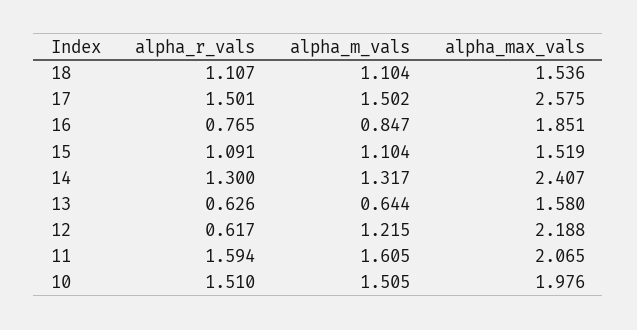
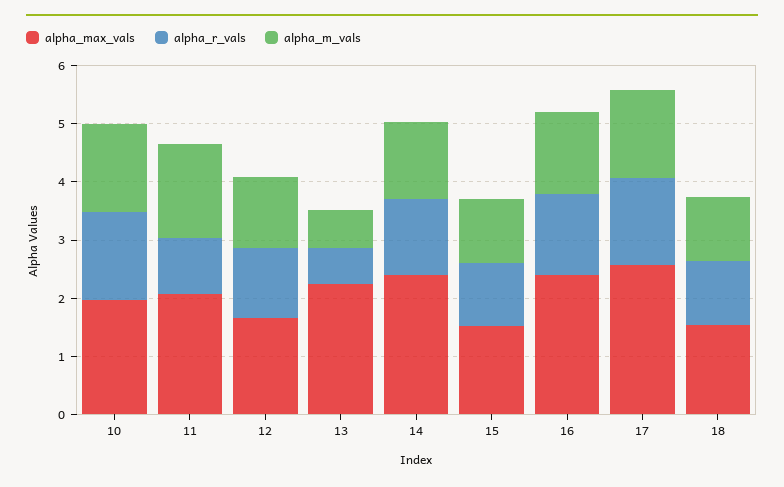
  {
    "alpha_r_vals": {
      "18": 1.107,
      "17": 1.501,
-     "16": 0.765,
+     "16": 1.4,
      "15": 1.091,
      "14": 1.3,
      "13": 0.626,
-     "12": 0.617,
+     "12": 1.2,
-     "11": 1.594,
+     "11": 1,
      "10": 1.51
    },
    "alpha_m_vals": {
      "18": 1.104,
      "17": 1.502,
-     "16": 0.847,
+     "16": 1.4,
      "15": 1.104,
      "14": 1.317,
      "13": 0.644,
      "12": 1.215,
      "11": 1.605,
      "10": 1.505
    },
    "alpha_max_vals": {
      "18": 1.536,
      "17": 2.575,
-     "16": 1.851,
+     "16": 2.4,
      "15": 1.519,
      "14": 2.407,
-     "13": 1.58,
+     "13": 2.2,
-     "12": 2.188,
+     "12": 1.6,
      "11": 2.065,
      "10": 1.976
    }
  }

